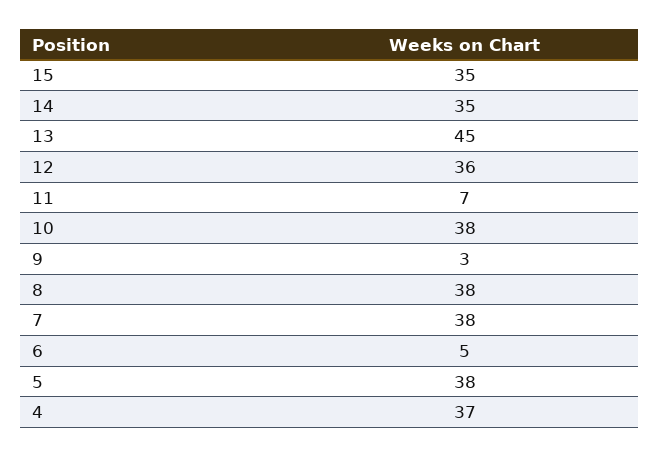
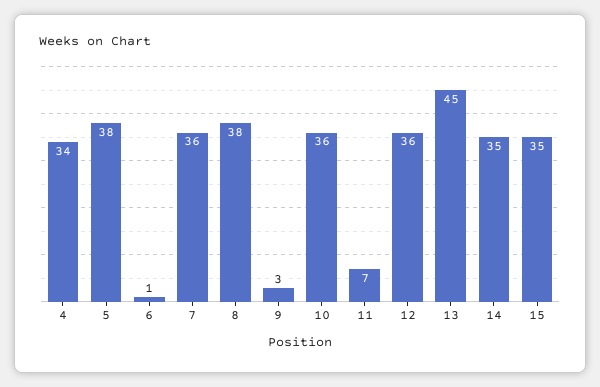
  {
    "15": 35,
    "14": 35,
    "13": 45,
    "12": 36,
    "11": 7,
-   "10": 38,
+   "10": 36,
    "9": 3,
    "8": 38,
-   "7": 38,
+   "7": 36,
-   "6": 5,
+   "6": 1,
    "5": 38,
-   "4": 37
+   "4": 34
  }

